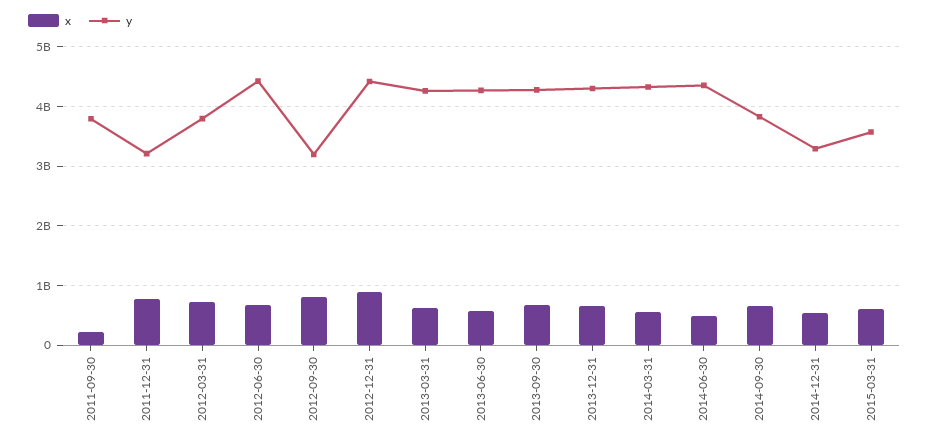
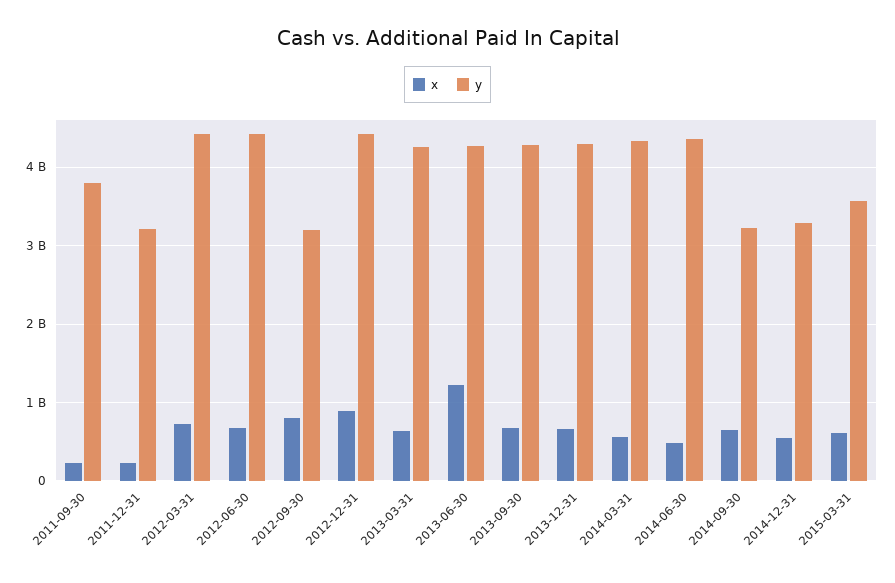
  {
    "x": {
      "2011-09-30": 200000000,
-     "2011-12-31": 800000000,
+     "2011-12-31": 200000000,
      "2012-03-31": 700000000,
      "2012-06-30": 700000000,
      "2012-09-30": 800000000,
      "2012-12-31": 900000000,
      "2013-03-31": 600000000,
-     "2013-06-30": 600000000,
+     "2013-06-30": 1200000000,
      "2013-09-30": 700000000,
      "2013-12-31": 700000000,
      "2014-03-31": 600000000,
      "2014-06-30": 500000000,
      "2014-09-30": 700000000,
      "2014-12-31": 500000000,
      "2015-03-31": 600000000
    },
    "y": {
      "2011-09-30": 3800000000,
      "2011-12-31": 3200000000,
-     "2012-03-31": 3800000000,
+     "2012-03-31": 4400000000,
      "2012-06-30": 4400000000,
      "2012-09-30": 3200000000,
      "2012-12-31": 4400000000,
      "2013-03-31": 4300000000,
      "2013-06-30": 4300000000,
      "2013-09-30": 4300000000,
      "2013-12-31": 4300000000,
      "2014-03-31": 4300000000,
      "2014-06-30": 4400000000,
-     "2014-09-30": 3800000000,
+     "2014-09-30": 3200000000,
      "2014-12-31": 3300000000,
      "2015-03-31": 3600000000
    }
  }

